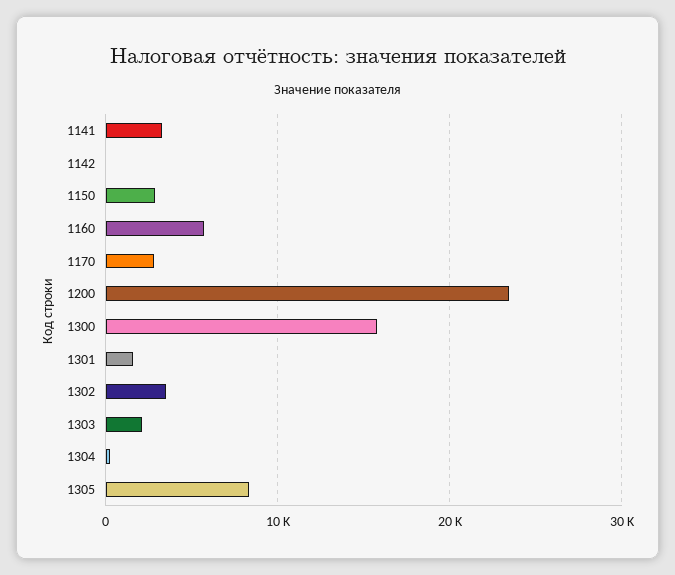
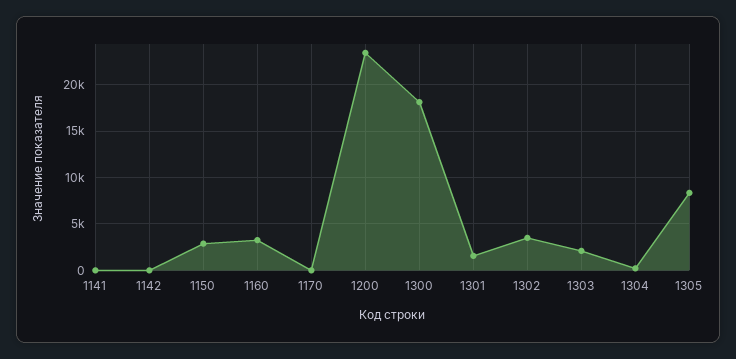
  {
-   "1141": 3000,
+   "1141": 0,
    "1142": 0,
    "1150": 3000,
-   "1160": 6000,
+   "1160": 3000,
-   "1170": 3000,
+   "1170": 0,
    "1200": 23000,
-   "1300": 16000,
+   "1300": 18000,
    "1301": 2000,
    "1302": 4000,
    "1303": 2000,
    "1304": 0,
    "1305": 8000
  }

